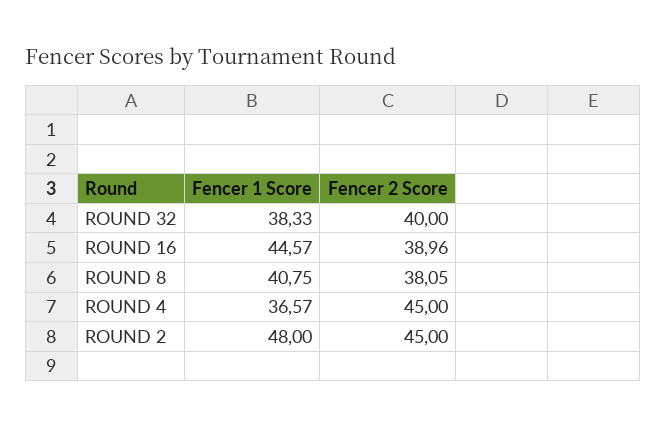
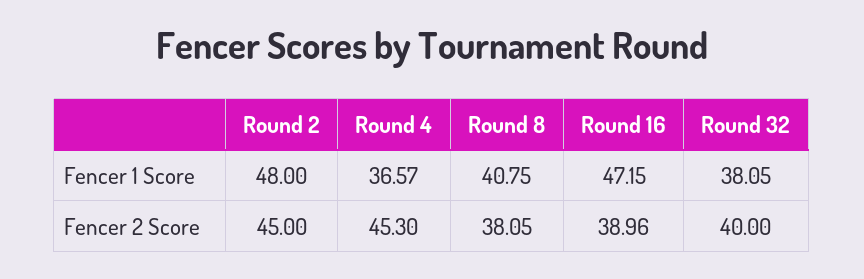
  {
    "Fencer 1 Score": {
-     "ROUND 32": 38.33,
+     "ROUND 32": 38.05,
-     "ROUND 16": 44.57,
+     "ROUND 16": 47.15,
      "ROUND 8": 40.75,
      "ROUND 4": 36.57,
      "ROUND 2": 48
    },
    "Fencer 2 Score": {
      "ROUND 32": 40,
      "ROUND 16": 38.96,
      "ROUND 8": 38.05,
-     "ROUND 4": 45,
+     "ROUND 4": 45.3,
      "ROUND 2": 45
    }
  }

